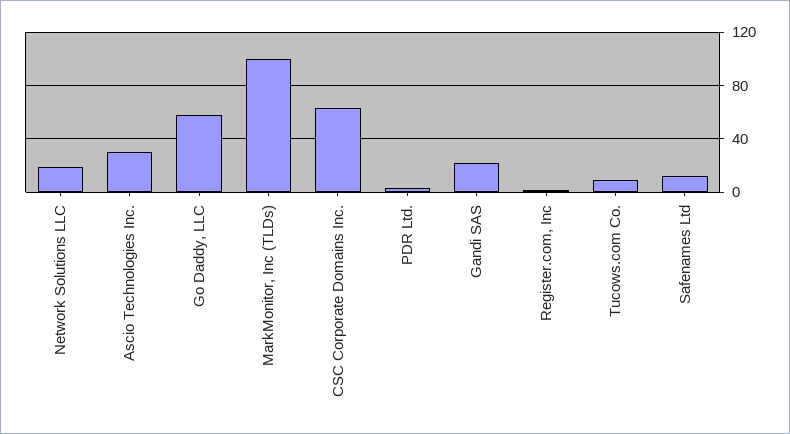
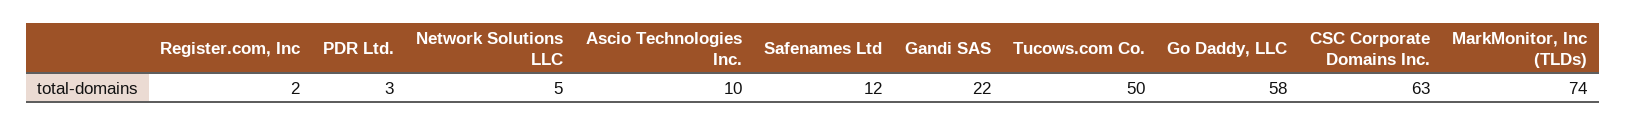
  {
-   "Network Solutions LLC": 20,
+   "Network Solutions LLC": 5,
-   "Ascio Technologies Inc.": 30,
+   "Ascio Technologies Inc.": 10,
    "Go Daddy, LLC": 58,
-   "MarkMonitor, Inc (TLDs)": 100,
+   "MarkMonitor, Inc (TLDs)": 74,
    "CSC Corporate Domains Inc.": 63,
    "PDR Ltd.": 3,
    "Gandi SAS": 22,
    "Register.com, Inc": 2,
-   "Tucows.com Co.": 10,
+   "Tucows.com Co.": 50,
    "Safenames Ltd": 12
  }

